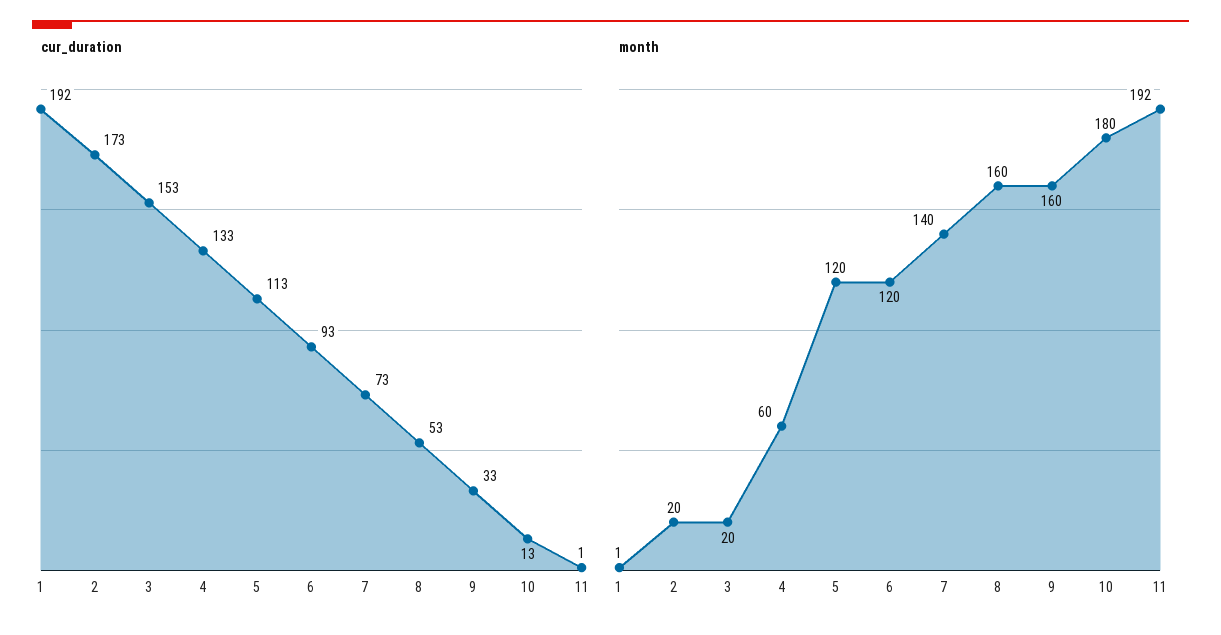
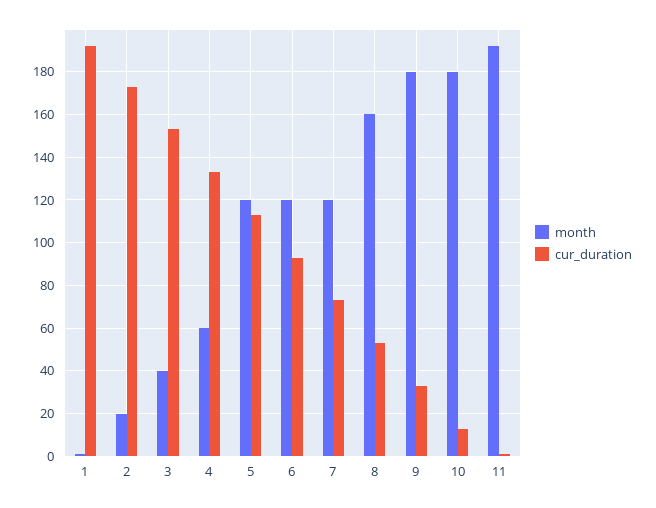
  {
    "cur_duration": {
      "1": 192,
      "2": 173,
      "3": 153,
      "4": 133,
      "5": 113,
      "6": 93,
      "7": 73,
      "8": 53,
      "9": 33,
      "10": 13,
      "11": 1
    },
    "month": {
      "1": 1,
      "2": 20,
-     "3": 20,
+     "3": 40,
      "4": 60,
      "5": 120,
      "6": 120,
-     "7": 140,
+     "7": 120,
      "8": 160,
-     "9": 160,
+     "9": 180,
      "10": 180,
      "11": 192
    }
  }

